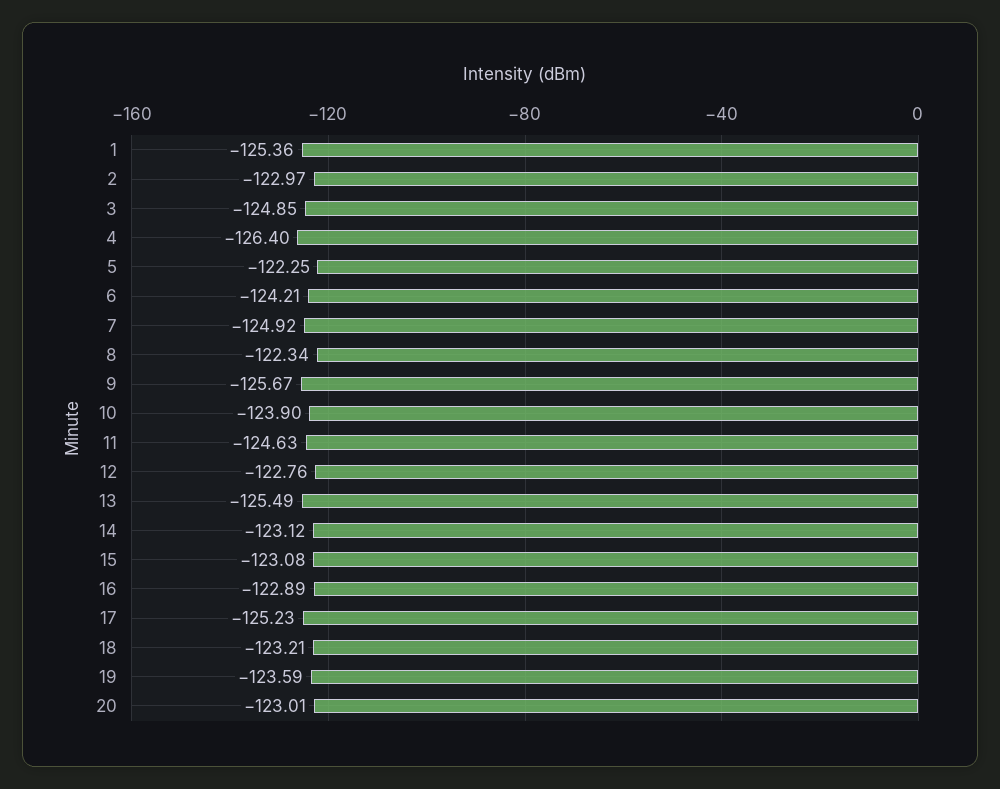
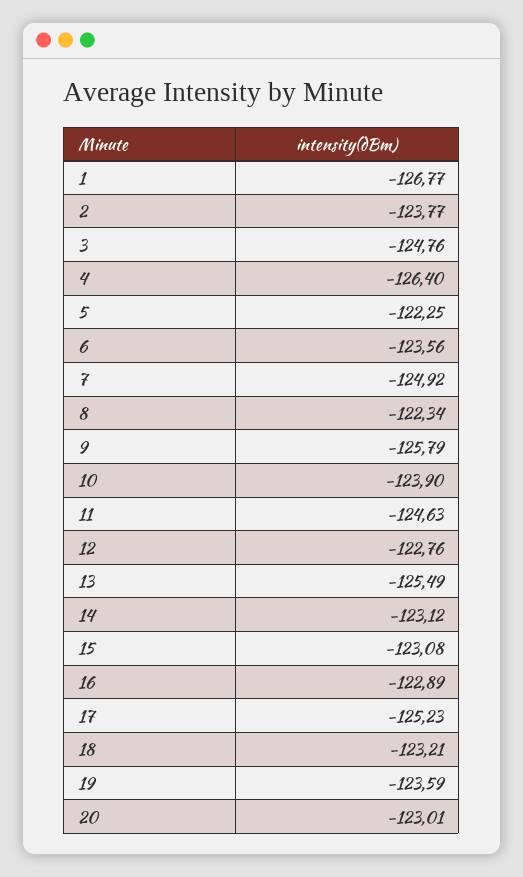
  {
-   "1": -125.36,
+   "1": -126.77,
-   "2": -122.97,
+   "2": -123.77,
-   "3": -124.85,
+   "3": -124.76,
    "4": -126.4,
    "5": -122.25,
-   "6": -124.21,
+   "6": -123.56,
    "7": -124.92,
    "8": -122.34,
-   "9": -125.67,
+   "9": -125.79,
    "10": -123.9,
    "11": -124.63,
    "12": -122.76,
    "13": -125.49,
    "14": -123.12,
    "15": -123.08,
    "16": -122.89,
    "17": -125.23,
    "18": -123.21,
    "19": -123.59,
    "20": -123.01
  }

